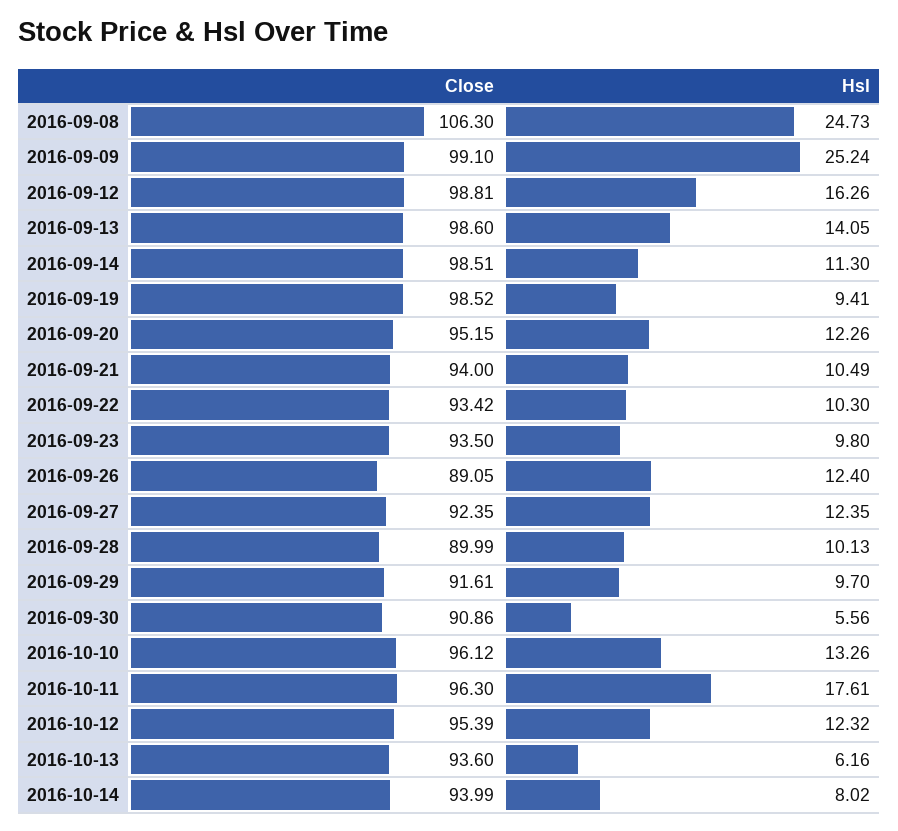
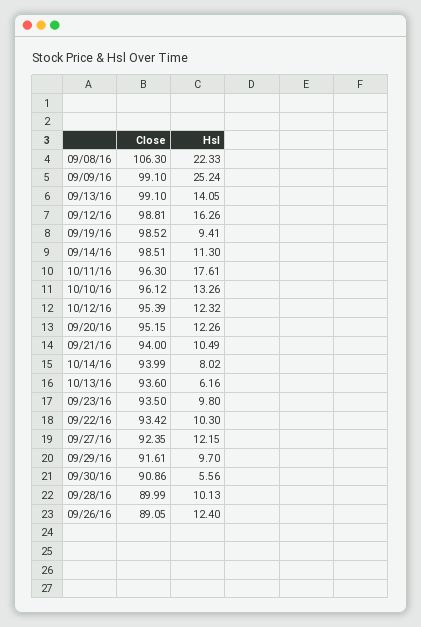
  {
    "Close": {
      "2016-09-08": 106.3,
      "2016-09-09": 99.1,
      "2016-09-12": 98.81,
-     "2016-09-13": 98.6,
+     "2016-09-13": 99.1,
      "2016-09-14": 98.51,
      "2016-09-19": 98.52,
      "2016-09-20": 95.15,
      "2016-09-21": 94,
      "2016-09-22": 93.42,
      "2016-09-23": 93.5,
      "2016-09-26": 89.05,
      "2016-09-27": 92.35,
      "2016-09-28": 89.99,
      "2016-09-29": 91.61,
      "2016-09-30": 90.86,
      "2016-10-10": 96.12,
      "2016-10-11": 96.3,
      "2016-10-12": 95.39,
      "2016-10-13": 93.6,
      "2016-10-14": 93.99
    },
    "Hsl": {
-     "2016-09-08": 24.73,
+     "2016-09-08": 22.33,
      "2016-09-09": 25.24,
      "2016-09-12": 16.26,
      "2016-09-13": 14.05,
      "2016-09-14": 11.3,
      "2016-09-19": 9.41,
      "2016-09-20": 12.26,
      "2016-09-21": 10.49,
      "2016-09-22": 10.3,
      "2016-09-23": 9.8,
      "2016-09-26": 12.4,
-     "2016-09-27": 12.35,
+     "2016-09-27": 12.15,
      "2016-09-28": 10.13,
      "2016-09-29": 9.7,
      "2016-09-30": 5.56,
      "2016-10-10": 13.26,
      "2016-10-11": 17.61,
      "2016-10-12": 12.32,
      "2016-10-13": 6.16,
      "2016-10-14": 8.02
    }
  }

